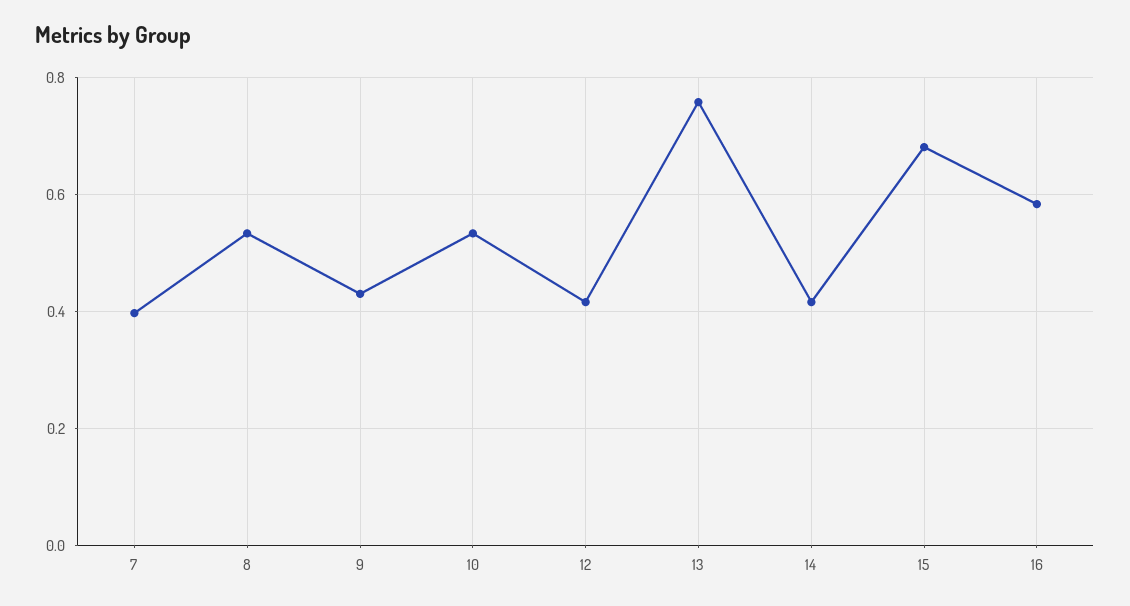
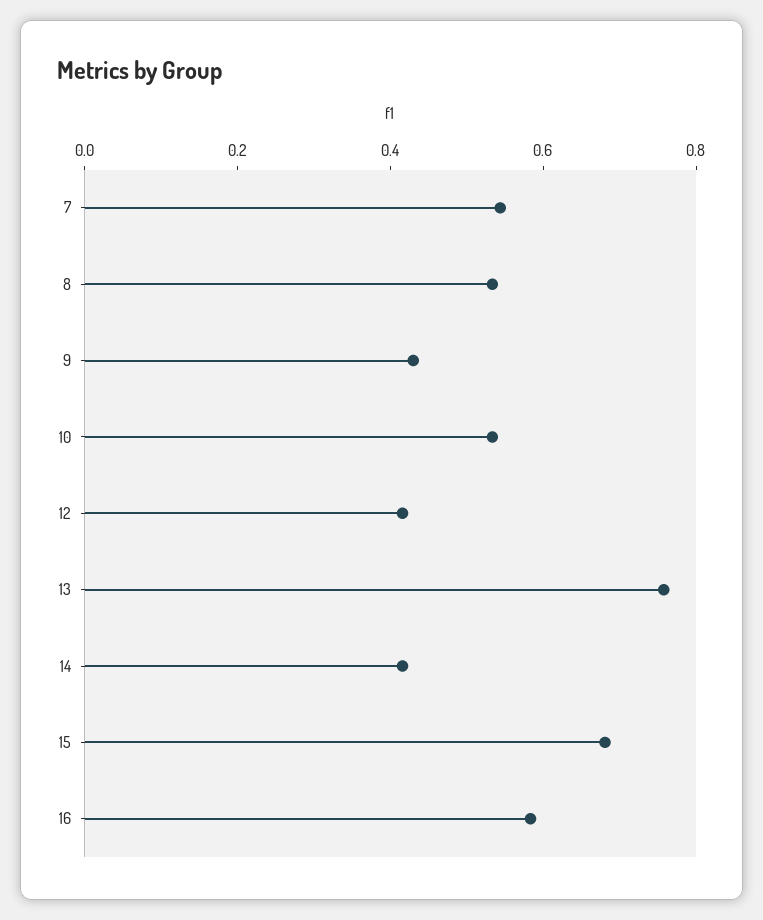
  {
-   "7": 0.4,
+   "7": 0.55,
    "8": 0.54,
    "9": 0.42,
    "10": 0.54,
    "12": 0.42,
    "13": 0.76,
    "14": 0.42,
    "15": 0.68,
    "16": 0.58
  }

